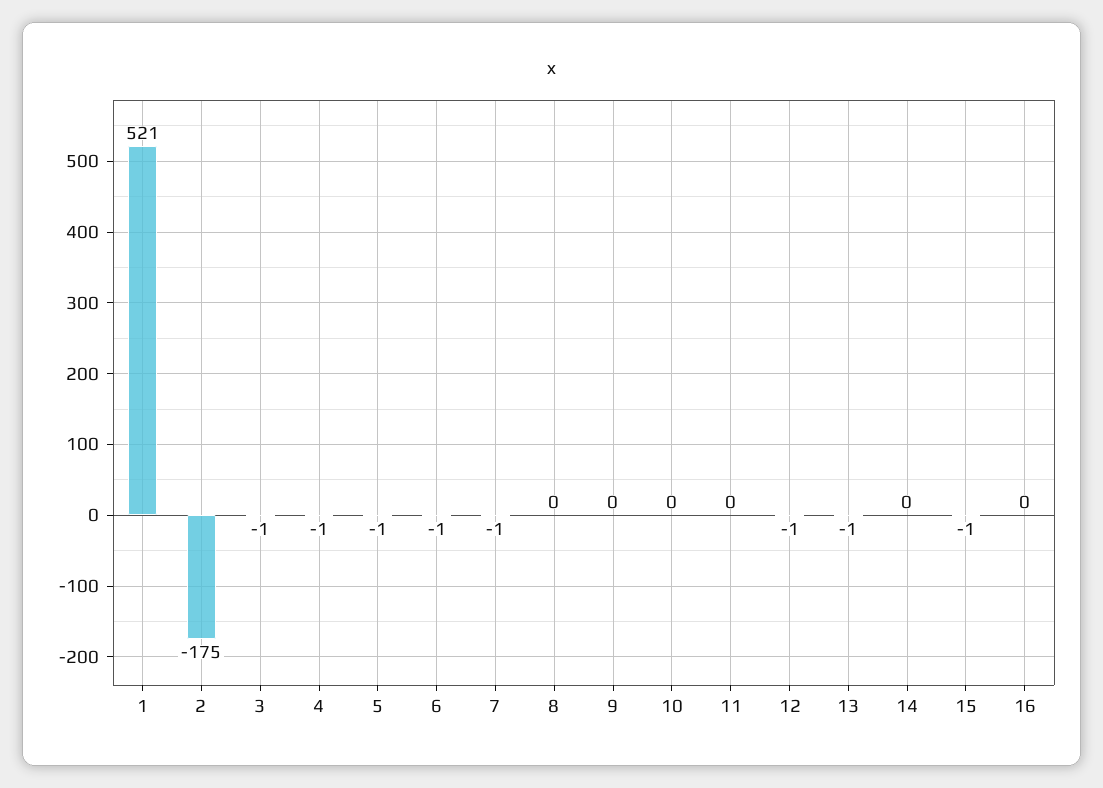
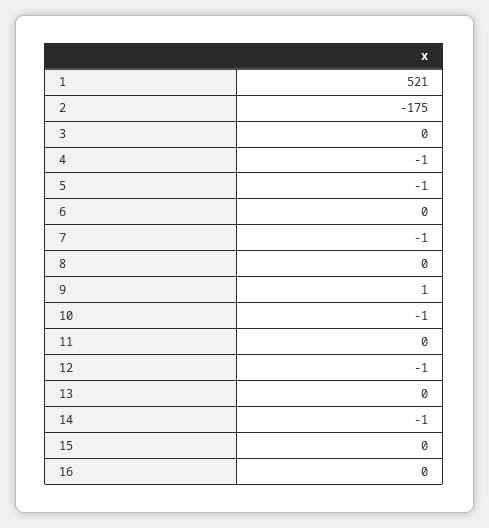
  {
    "1": 521,
    "2": -175,
-   "3": -1,
+   "3": 0,
    "4": -1,
    "5": -1,
-   "6": -1,
+   "6": 0,
    "7": -1,
    "8": 0,
-   "9": 0,
+   "9": 1,
-   "10": 0,
+   "10": -1,
    "11": 0,
    "12": -1,
-   "13": -1,
+   "13": 0,
-   "14": 0,
+   "14": -1,
-   "15": -1,
+   "15": 0,
    "16": 0
  }

